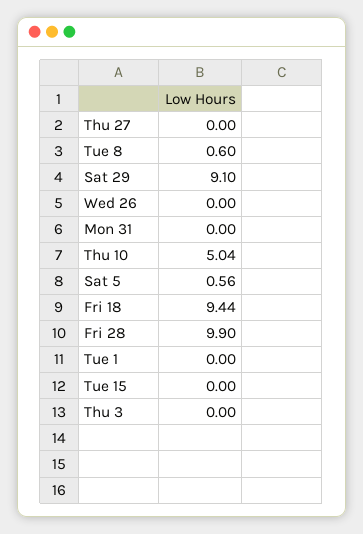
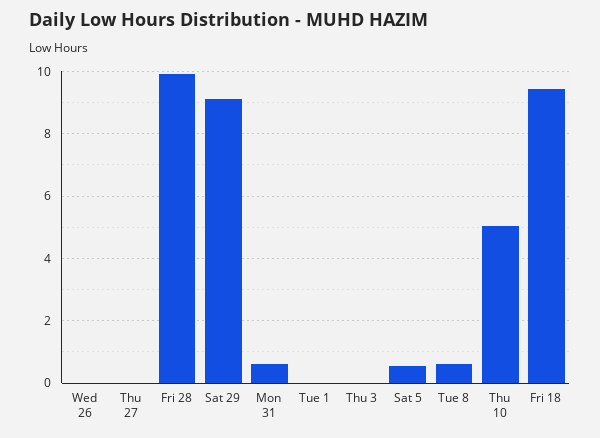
  {
    "Thu 27": 0,
    "Tue 8": 0.6,
    "Sat 29": 9.1,
    "Wed 26": 0,
-   "Mon 31": 0,
+   "Mon 31": 0.6,
    "Thu 10": 5.04,
    "Sat 5": 0.56,
    "Fri 18": 9.44,
    "Fri 28": 9.9,
    "Tue 1": 0,
-   "Tue 15": 0,
    "Thu 3": 0
  }

